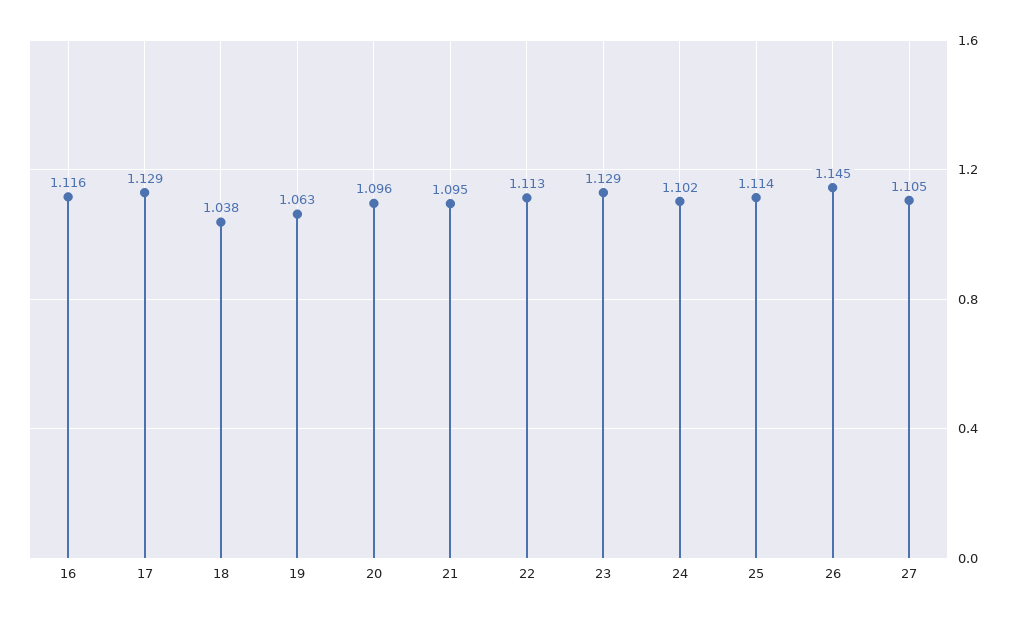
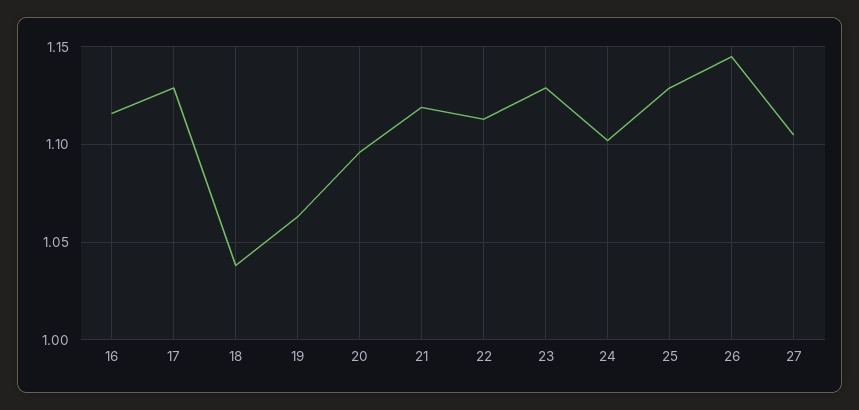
  {
    "16": 1.116,
    "17": 1.129,
    "18": 1.038,
    "19": 1.063,
    "20": 1.096,
-   "21": 1.095,
+   "21": 1.12,
    "22": 1.113,
    "23": 1.129,
    "24": 1.102,
-   "25": 1.114,
+   "25": 1.13,
    "26": 1.145,
    "27": 1.105
  }

